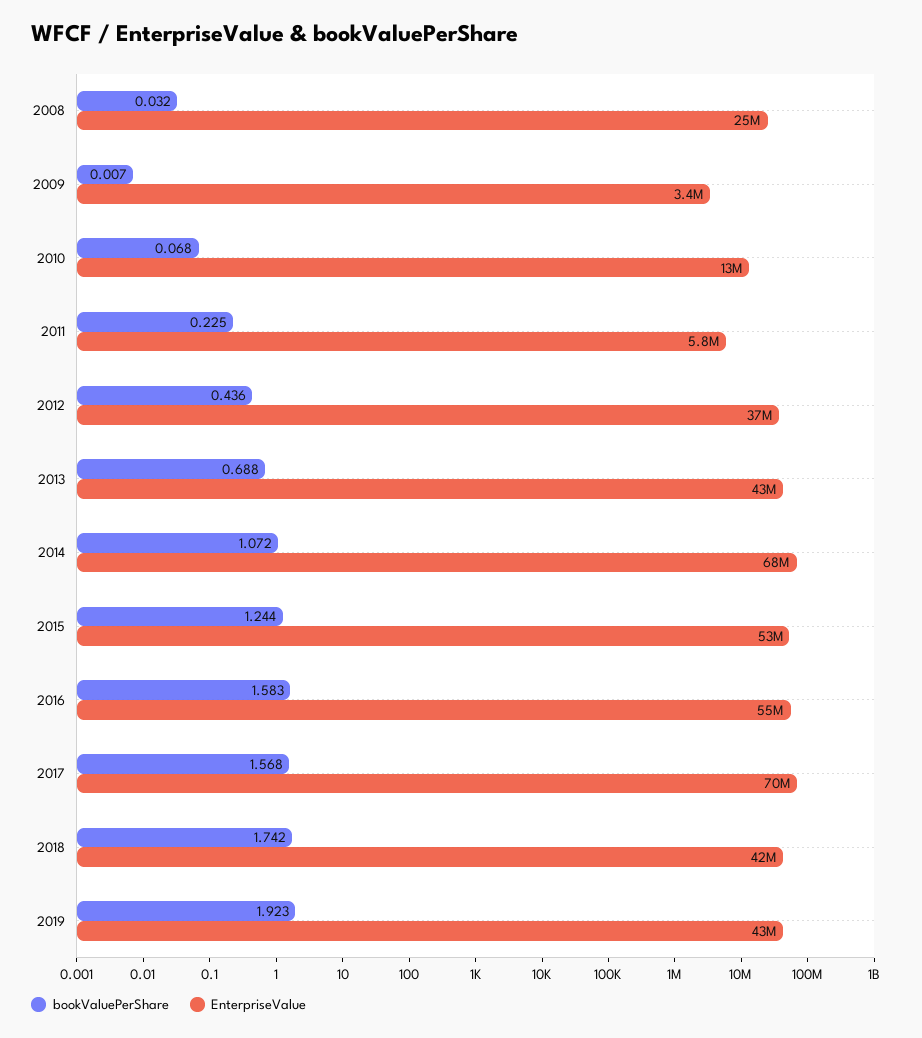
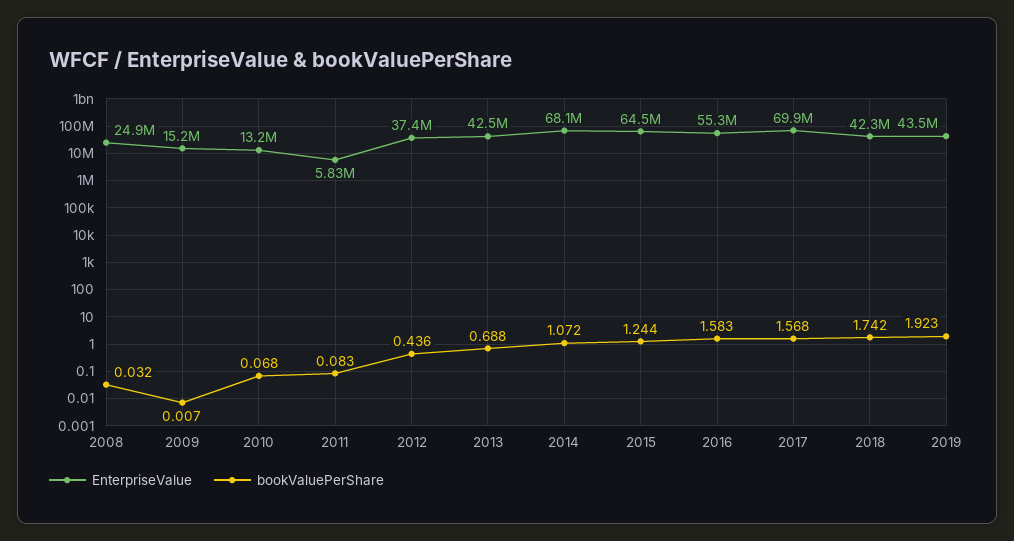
  {
    "bookValuePerShare": {
      "2008": 0.032,
      "2009": 0.007,
      "2010": 0.068,
-     "2011": 0.225,
+     "2011": 0.083,
      "2012": 0.436,
      "2013": 0.688,
      "2014": 1.072,
      "2015": 1.244,
      "2016": 1.583,
      "2017": 1.568,
      "2018": 1.742,
      "2019": 1.923
    },
    "EnterpriseValue": {
      "2008": 24900000,
-     "2009": 3400000,
+     "2009": 15200000,
      "2010": 13200000,
      "2011": 5830000,
      "2012": 37400000,
      "2013": 42500000,
      "2014": 68100000,
-     "2015": 53000000,
+     "2015": 64500000,
      "2016": 55300000,
      "2017": 69900000,
      "2018": 42300000,
      "2019": 43500000
    }
  }

